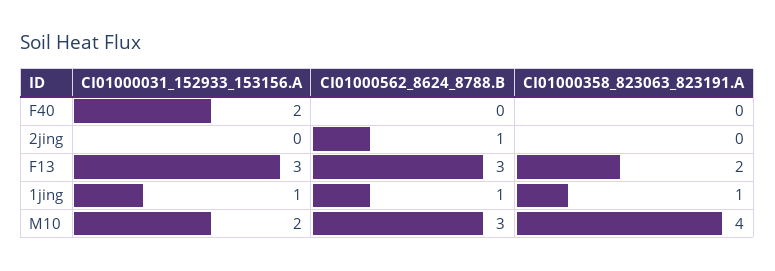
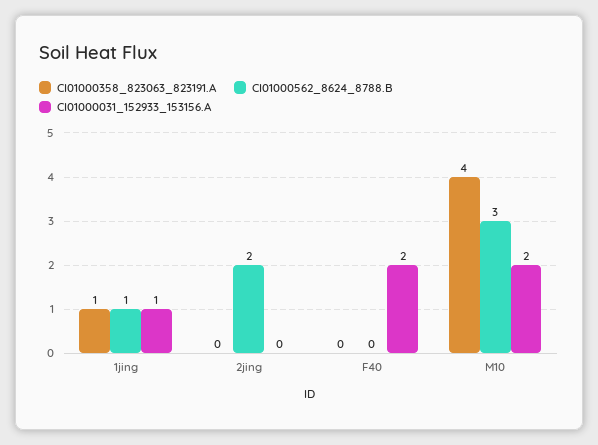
  {
    "CI01000031_152933_153156.A": {
      "F40": 2,
      "2jing": 0,
-     "F13": 3,
      "1jing": 1,
      "M10": 2
    },
    "CI01000562_8624_8788.B": {
      "F40": 0,
-     "2jing": 1,
+     "2jing": 2,
-     "F13": 3,
      "1jing": 1,
      "M10": 3
    },
    "CI01000358_823063_823191.A": {
      "F40": 0,
      "2jing": 0,
-     "F13": 2,
      "1jing": 1,
      "M10": 4
    }
  }

